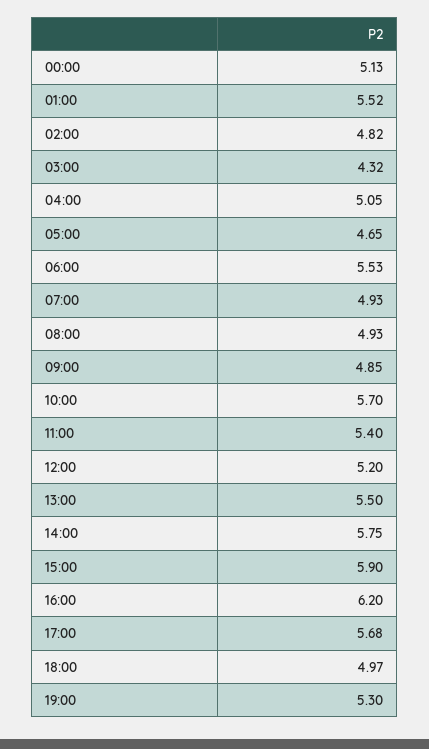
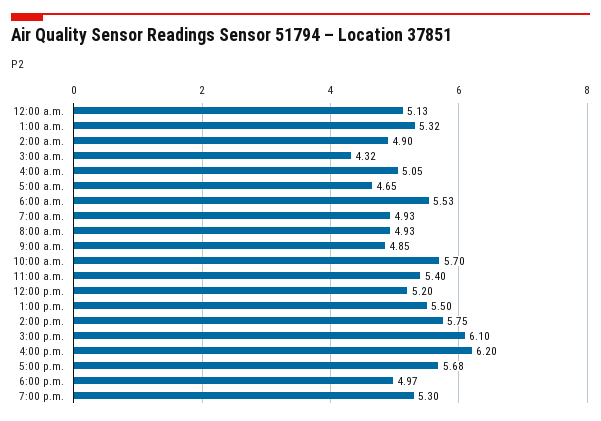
  {
    "00:00": 5.13,
-   "01:00": 5.52,
+   "01:00": 5.32,
-   "02:00": 4.82,
+   "02:00": 4.9,
    "03:00": 4.32,
    "04:00": 5.05,
    "05:00": 4.65,
    "06:00": 5.53,
    "07:00": 4.93,
    "08:00": 4.93,
    "09:00": 4.85,
    "10:00": 5.7,
    "11:00": 5.4,
    "12:00": 5.2,
    "13:00": 5.5,
    "14:00": 5.75,
-   "15:00": 5.9,
+   "15:00": 6.1,
    "16:00": 6.2,
    "17:00": 5.68,
    "18:00": 4.97,
    "19:00": 5.3
  }

